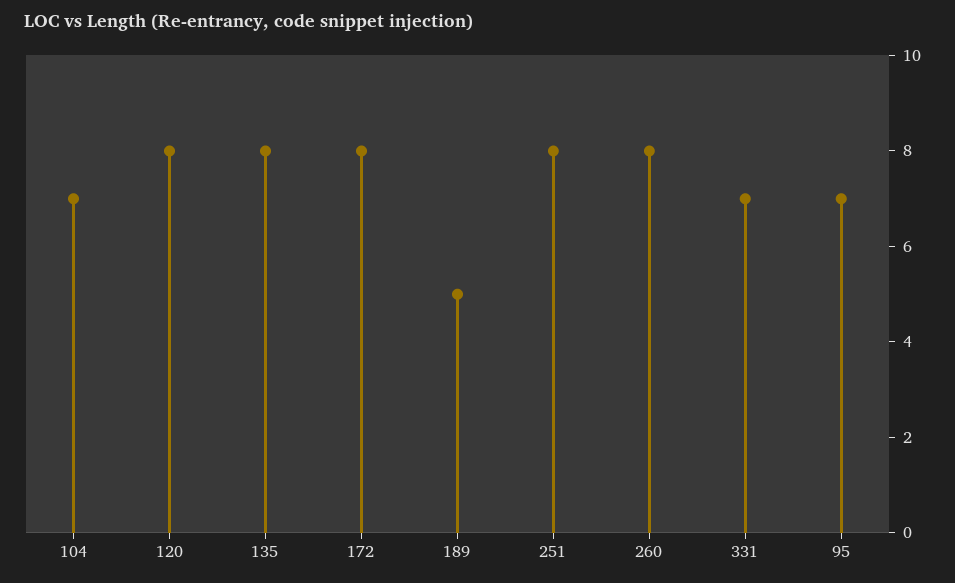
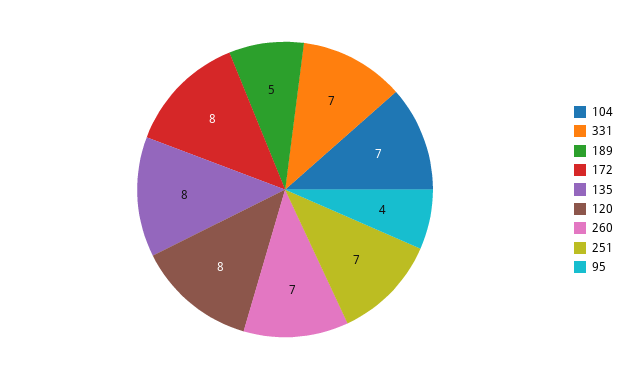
  {
    "104": 7,
    "120": 8,
    "135": 8,
    "172": 8,
    "189": 5,
-   "251": 8,
+   "251": 7,
-   "260": 8,
+   "260": 7,
    "331": 7,
-   "95": 7
+   "95": 4
  }

